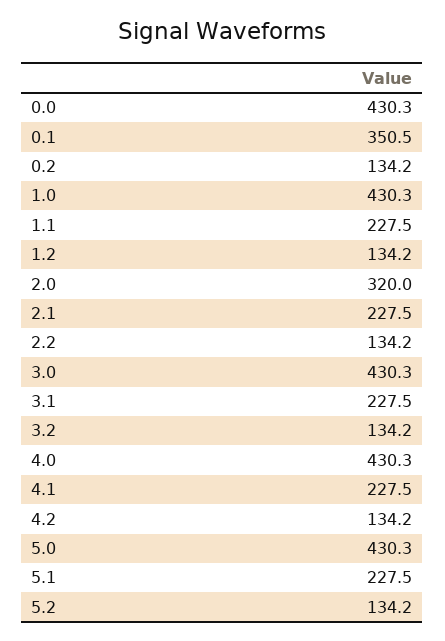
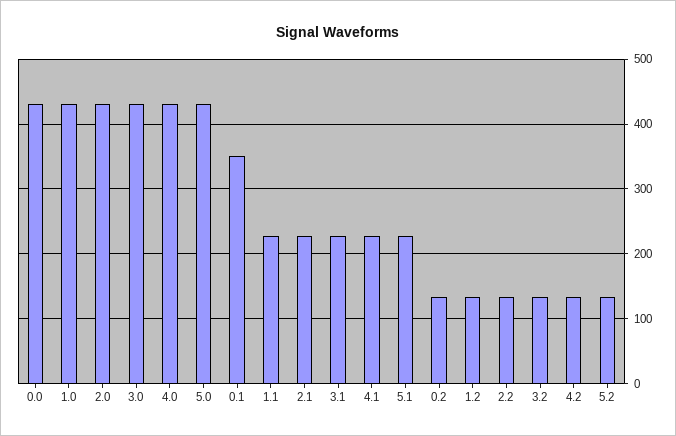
  {
    "0.0": 430.3,
    "0.1": 350.5,
    "0.2": 134.2,
    "1.0": 430.3,
    "1.1": 227.5,
    "1.2": 134.2,
-   "2.0": 320,
+   "2.0": 430,
    "2.1": 227.5,
    "2.2": 134.2,
    "3.0": 430.3,
    "3.1": 227.5,
    "3.2": 134.2,
    "4.0": 430.3,
    "4.1": 227.5,
    "4.2": 134.2,
    "5.0": 430.3,
    "5.1": 227.5,
    "5.2": 134.2
  }

